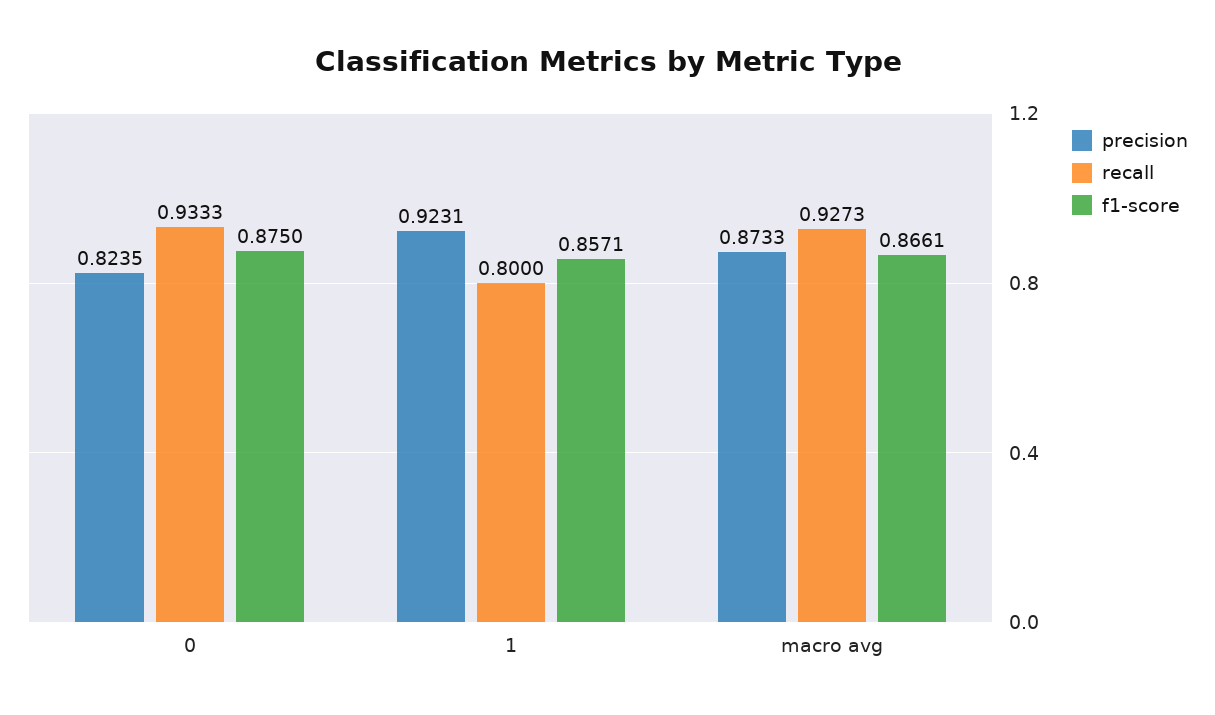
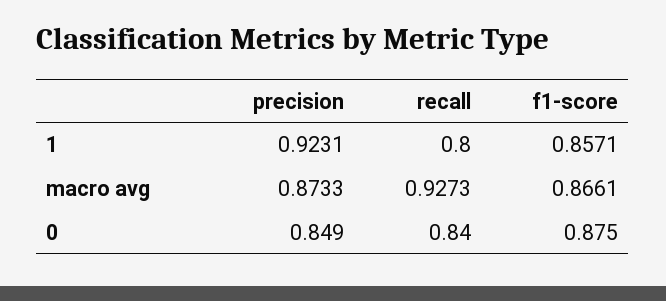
  {
    "precision": {
-     "0": 0.8235,
+     "0": 0.849,
      "1": 0.9231,
      "macro avg": 0.8733
    },
    "recall": {
-     "0": 0.9333,
+     "0": 0.84,
      "1": 0.8,
      "macro avg": 0.9273
    },
    "f1-score": {
      "0": 0.875,
      "1": 0.8571,
      "macro avg": 0.8661
    }
  }

